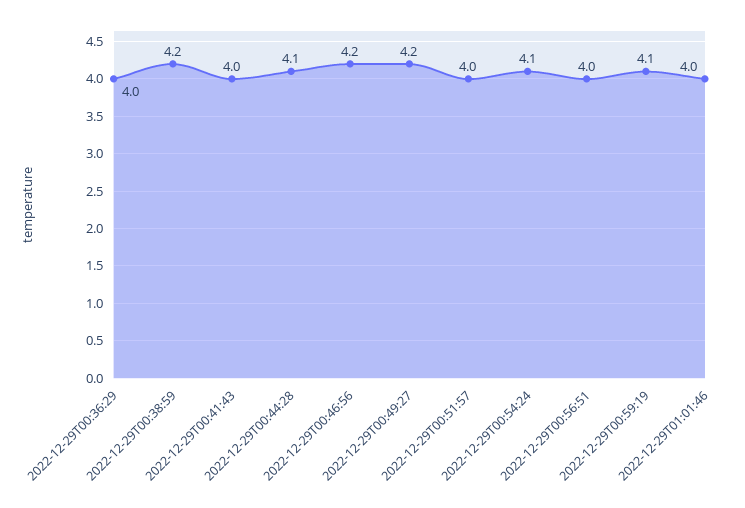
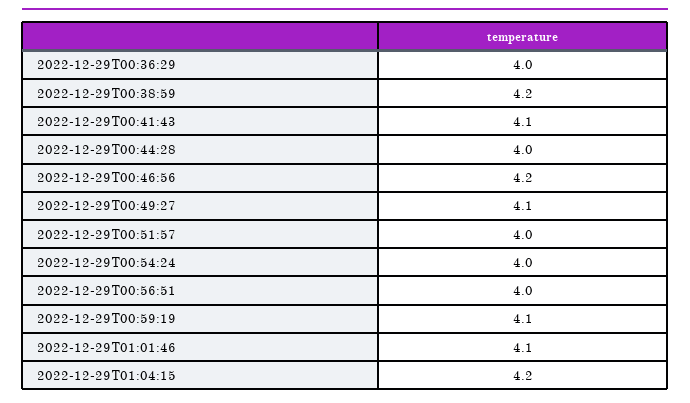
  {
    "2022-12-29T00:36:29": 4,
    "2022-12-29T00:38:59": 4.2,
-   "2022-12-29T00:41:43": 4,
+   "2022-12-29T00:41:43": 4.1,
-   "2022-12-29T00:44:28": 4.1,
+   "2022-12-29T00:44:28": 4,
    "2022-12-29T00:46:56": 4.2,
-   "2022-12-29T00:49:27": 4.2,
+   "2022-12-29T00:49:27": 4.1,
    "2022-12-29T00:51:57": 4,
-   "2022-12-29T00:54:24": 4.1,
+   "2022-12-29T00:54:24": 4,
    "2022-12-29T00:56:51": 4,
    "2022-12-29T00:59:19": 4.1,
-   "2022-12-29T01:01:46": 4
+   "2022-12-29T01:01:46": 4.1,
+   "2022-12-29T01:04:15": 4.2
  }

